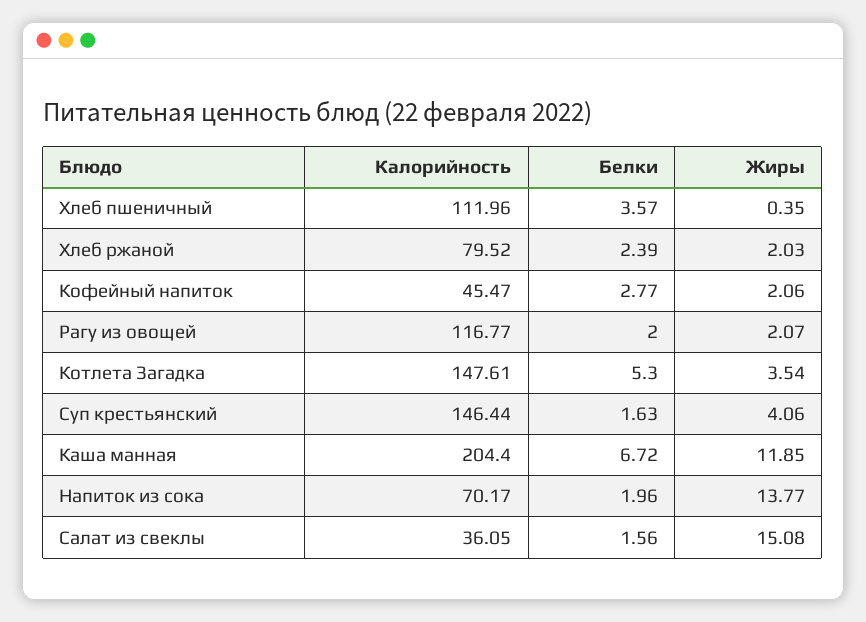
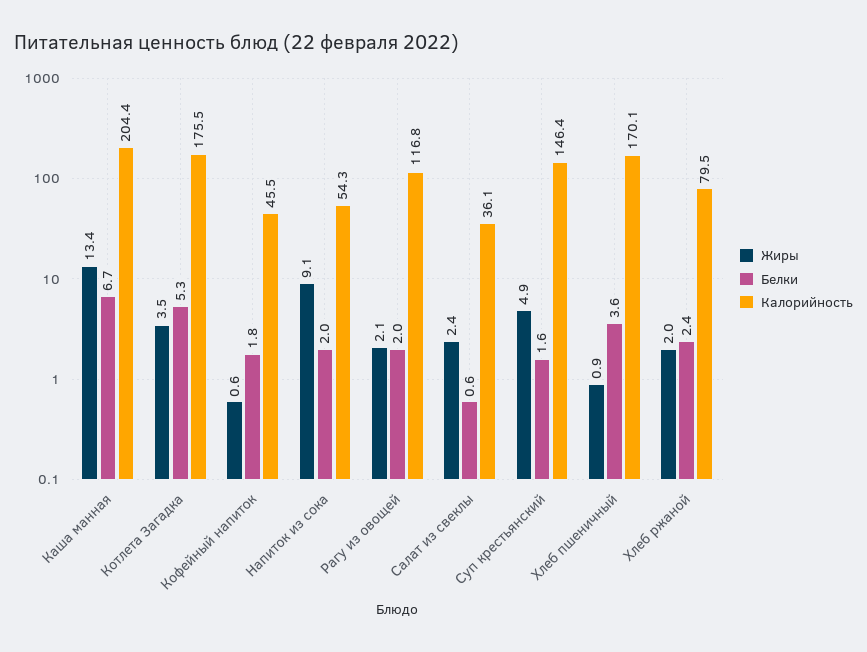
  {
    "Калорийность": {
-     "Хлеб пшеничный": 111.96,
+     "Хлеб пшеничный": 170.1,
      "Хлеб ржаной": 79.52,
      "Кофейный напиток": 45.47,
      "Рагу из овощей": 116.77,
-     "Котлета Загадка": 147.61,
+     "Котлета Загадка": 175.5,
      "Суп крестьянский": 146.44,
      "Каша манная": 204.4,
-     "Напиток из сока": 70.17,
+     "Напиток из сока": 54.3,
      "Салат из свеклы": 36.05
    },
    "Белки": {
      "Хлеб пшеничный": 3.57,
      "Хлеб ржаной": 2.39,
-     "Кофейный напиток": 2.77,
+     "Кофейный напиток": 1.8,
      "Рагу из овощей": 2,
      "Котлета Загадка": 5.3,
      "Суп крестьянский": 1.63,
      "Каша манная": 6.72,
      "Напиток из сока": 1.96,
-     "Салат из свеклы": 1.56
+     "Салат из свеклы": 0.6
    },
    "Жиры": {
-     "Хлеб пшеничный": 0.35,
+     "Хлеб пшеничный": 0.9,
      "Хлеб ржаной": 2.03,
-     "Кофейный напиток": 2.06,
+     "Кофейный напиток": 0.6,
      "Рагу из овощей": 2.07,
      "Котлета Загадка": 3.54,
-     "Суп крестьянский": 4.06,
+     "Суп крестьянский": 4.9,
-     "Каша манная": 11.85,
+     "Каша манная": 13.4,
-     "Напиток из сока": 13.77,
+     "Напиток из сока": 9.1,
-     "Салат из свеклы": 15.08
+     "Салат из свеклы": 2.4
    }
  }

